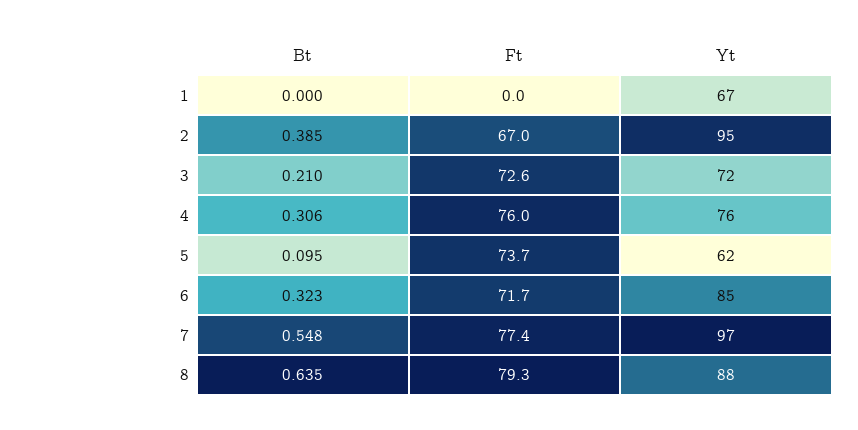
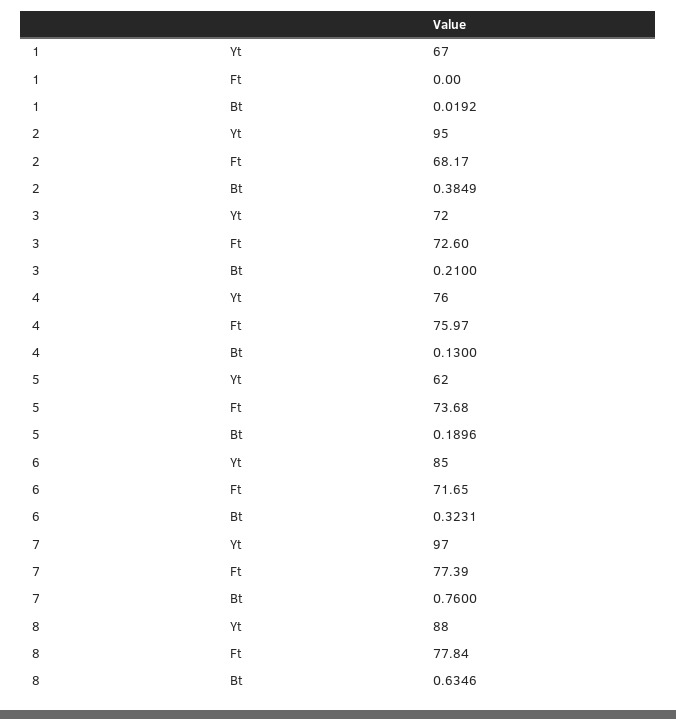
  {
    "Bt": {
-     "1": 0,
+     "1": 0.0192,
      "2": 0.3849,
      "3": 0.21,
-     "4": 0.306,
+     "4": 0.13,
-     "5": 0.095,
+     "5": 0.1896,
      "6": 0.3231,
-     "7": 0.548,
+     "7": 0.76,
      "8": 0.6346
    },
    "Ft": {
      "1": 0,
-     "2": 67,
+     "2": 68.17,
      "3": 72.6,
      "4": 75.97,
      "5": 73.68,
      "6": 71.65,
      "7": 77.39,
-     "8": 79.3
+     "8": 77.84
    },
    "Yt": {
      "1": 67,
      "2": 95,
      "3": 72,
      "4": 76,
      "5": 62,
      "6": 85,
      "7": 97,
      "8": 88
    }
  }

